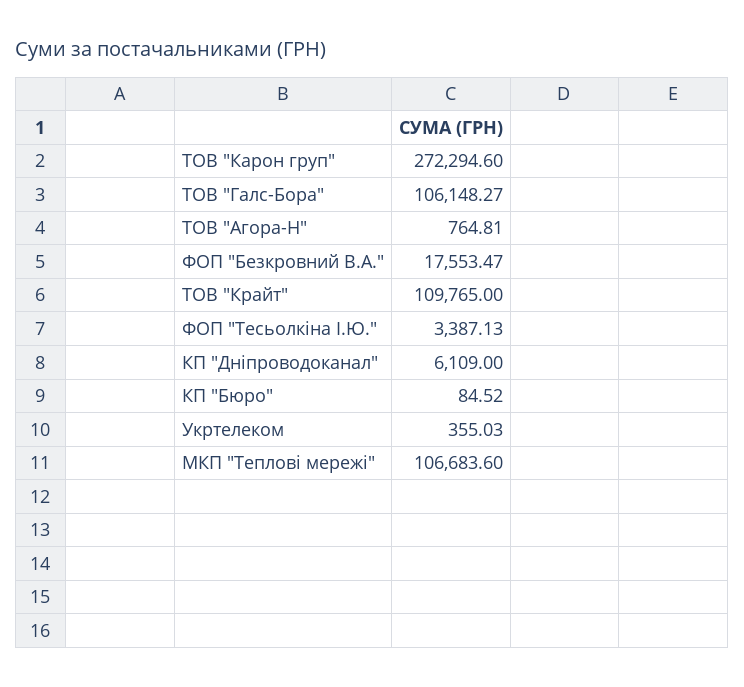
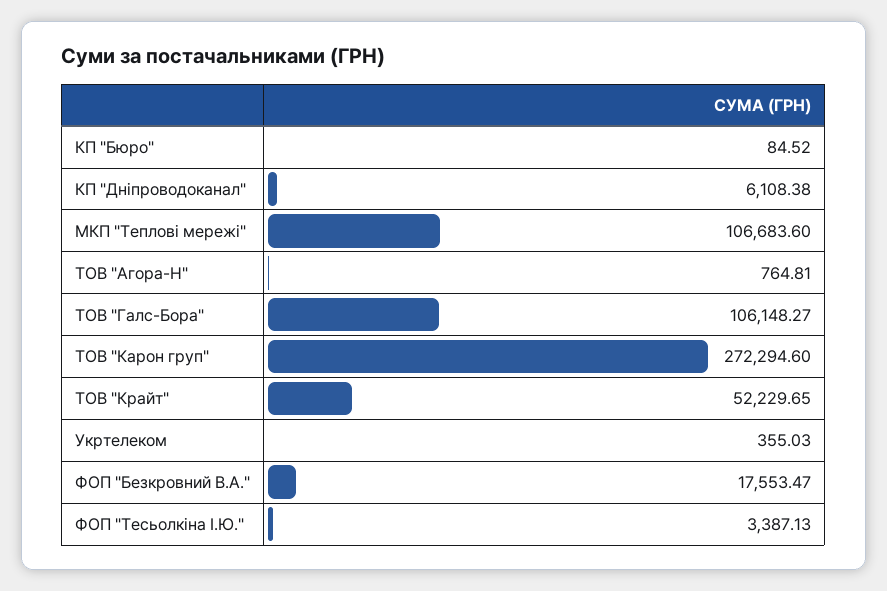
  {
    "ТОВ \"Карон груп\"": 272294.6,
    "ТОВ \"Галс-Бора\"": 106148.27,
    "ТОВ \"Агора-Н\"": 764.81,
    "ФОП \"Безкровний В.А.\"": 17553.47,
-   "ТОВ \"Крайт\"": 109765,
+   "ТОВ \"Крайт\"": 52229.65,
    "ФОП \"Тесьолкіна І.Ю.\"": 3387.13,
-   "КП \"Дніпроводоканал\"": 6109,
+   "КП \"Дніпроводоканал\"": 6108.38,
    "КП \"Бюро\"": 84.52,
    "Укртелеком": 355.03,
    "МКП \"Теплові мережі\"": 106683.6
  }

